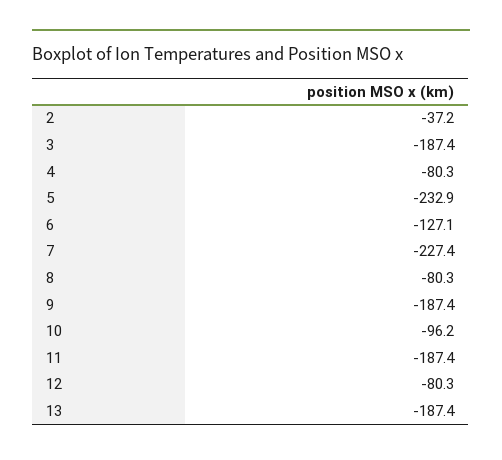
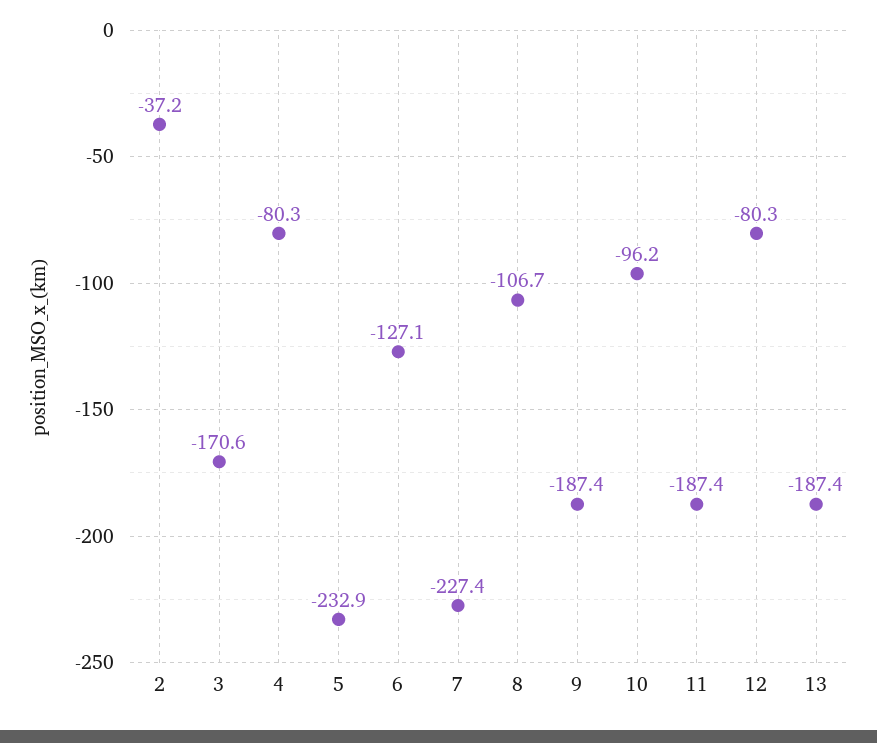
  {
    "2": -37.2,
-   "3": -187.4,
+   "3": -170.6,
    "4": -80.3,
    "5": -232.9,
    "6": -127.1,
    "7": -227.4,
-   "8": -80.3,
+   "8": -106.7,
    "9": -187.4,
    "10": -96.2,
    "11": -187.4,
    "12": -80.3,
    "13": -187.4
  }

